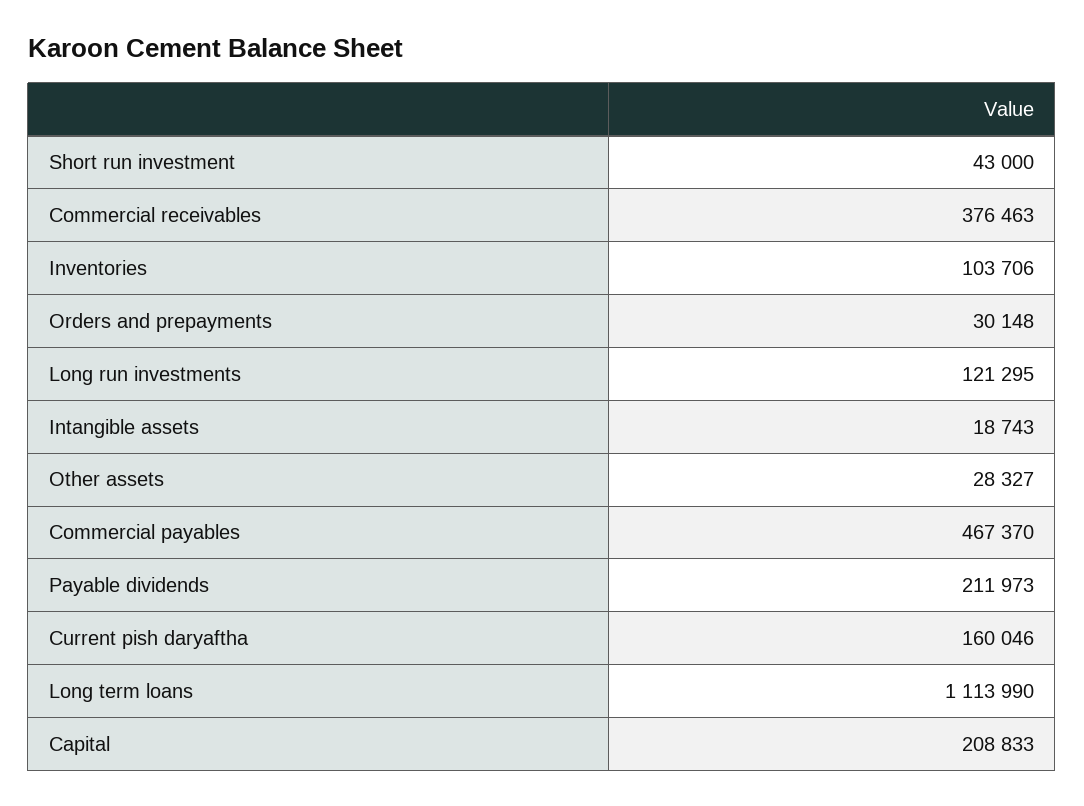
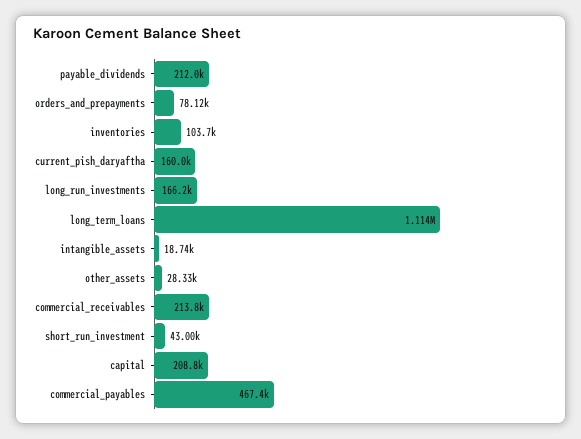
  {
    "Short run investment": 43000,
-   "Commercial receivables": 376463,
+   "Commercial receivables": 213800,
    "Inventories": 103706,
-   "Orders and prepayments": 30148,
+   "Orders and prepayments": 78120,
-   "Long run investments": 121295,
+   "Long run investments": 166200,
    "Intangible assets": 18743,
    "Other assets": 28327,
    "Commercial payables": 467370,
    "Payable dividends": 211973,
    "Current pish daryaftha": 160046,
    "Long term loans": 1113990,
    "Capital": 208833
  }

